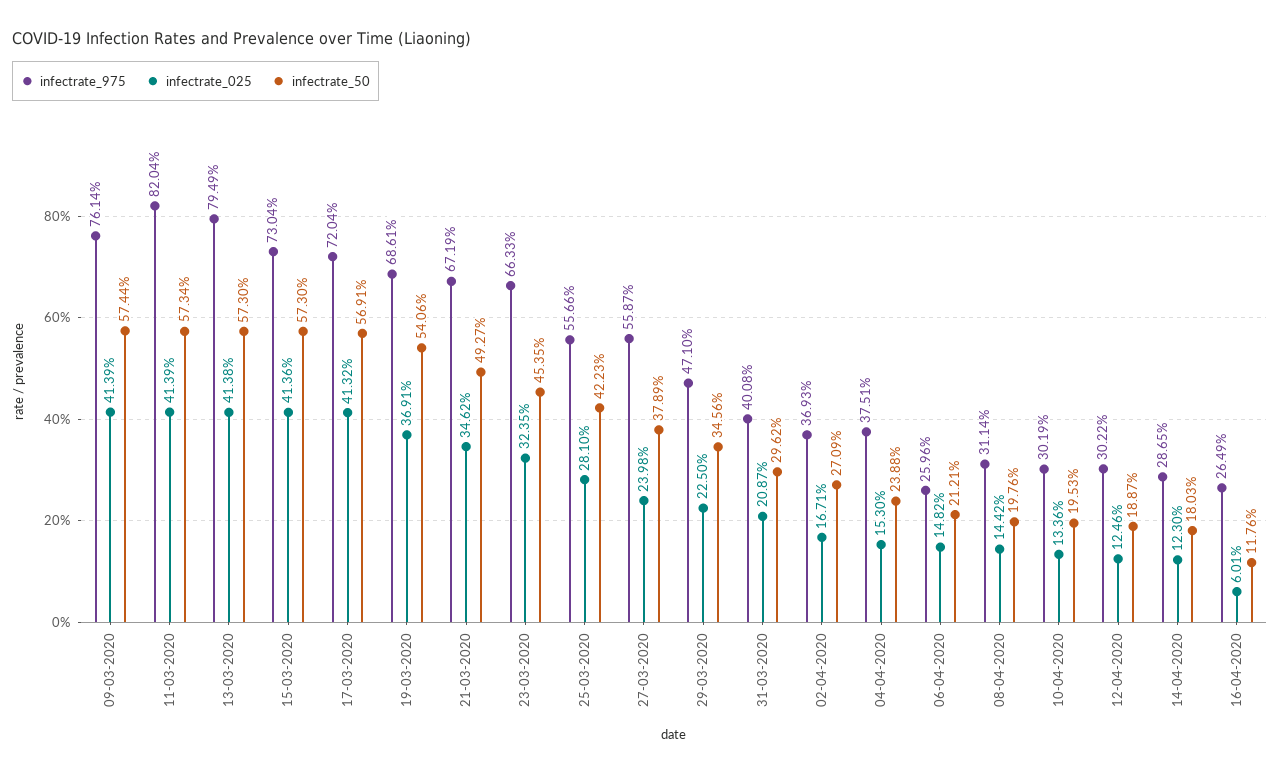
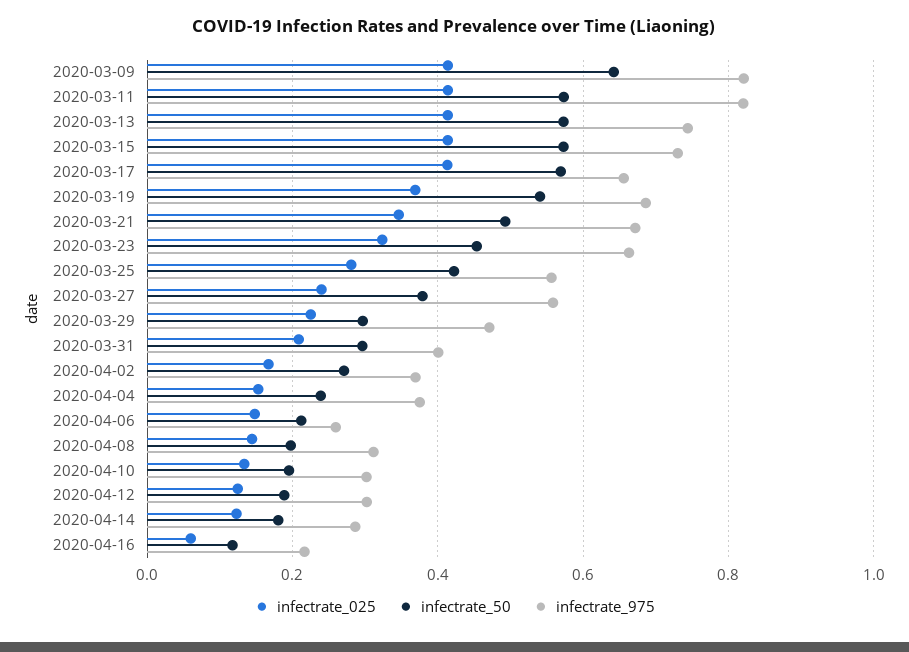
  {
    "infectrate_975": {
-     "09-03-2020": 0.7614,
+     "09-03-2020": 0.82,
      "11-03-2020": 0.8204,
-     "13-03-2020": 0.7949,
+     "13-03-2020": 0.74,
      "15-03-2020": 0.7304,
-     "17-03-2020": 0.7204,
+     "17-03-2020": 0.66,
      "19-03-2020": 0.6861,
      "21-03-2020": 0.6719,
      "23-03-2020": 0.6633,
      "25-03-2020": 0.5566,
      "27-03-2020": 0.5587,
      "29-03-2020": 0.471,
      "31-03-2020": 0.4008,
      "02-04-2020": 0.3693,
      "04-04-2020": 0.3751,
      "06-04-2020": 0.2596,
      "08-04-2020": 0.3114,
      "10-04-2020": 0.3019,
      "12-04-2020": 0.3022,
      "14-04-2020": 0.2865,
-     "16-04-2020": 0.2649
+     "16-04-2020": 0.22
    },
    "infectrate_025": {
      "09-03-2020": 0.4139,
      "11-03-2020": 0.4139,
      "13-03-2020": 0.4138,
      "15-03-2020": 0.4136,
      "17-03-2020": 0.4132,
      "19-03-2020": 0.3691,
      "21-03-2020": 0.3462,
      "23-03-2020": 0.3235,
      "25-03-2020": 0.281,
      "27-03-2020": 0.2398,
      "29-03-2020": 0.225,
      "31-03-2020": 0.2087,
      "02-04-2020": 0.1671,
      "04-04-2020": 0.153,
      "06-04-2020": 0.1482,
      "08-04-2020": 0.1442,
      "10-04-2020": 0.1336,
      "12-04-2020": 0.1246,
      "14-04-2020": 0.123,
      "16-04-2020": 0.0601
    },
    "infectrate_50": {
-     "09-03-2020": 0.5744,
+     "09-03-2020": 0.64,
      "11-03-2020": 0.5734,
      "13-03-2020": 0.573,
      "15-03-2020": 0.573,
      "17-03-2020": 0.5691,
      "19-03-2020": 0.5406,
      "21-03-2020": 0.4927,
      "23-03-2020": 0.4535,
      "25-03-2020": 0.4223,
      "27-03-2020": 0.3789,
-     "29-03-2020": 0.3456,
+     "29-03-2020": 0.3,
      "31-03-2020": 0.2962,
      "02-04-2020": 0.2709,
      "04-04-2020": 0.2388,
      "06-04-2020": 0.2121,
      "08-04-2020": 0.1976,
      "10-04-2020": 0.1953,
      "12-04-2020": 0.1887,
      "14-04-2020": 0.1803,
      "16-04-2020": 0.1176
    }
  }

